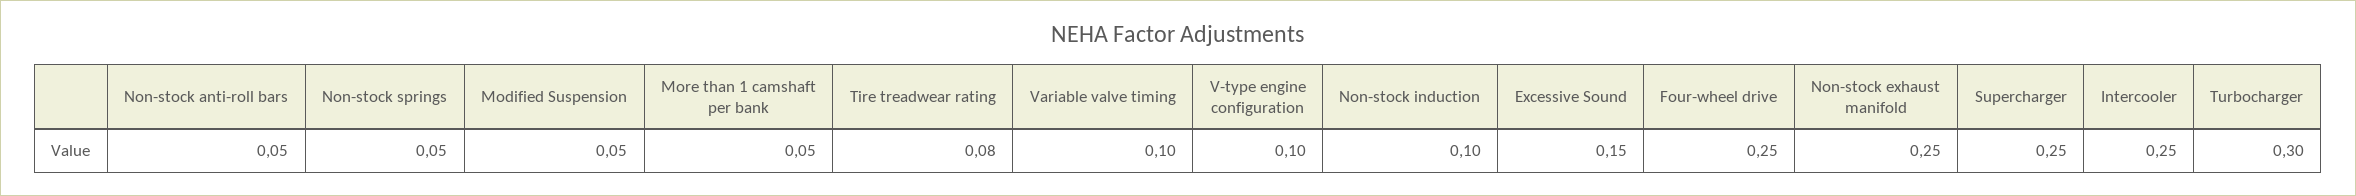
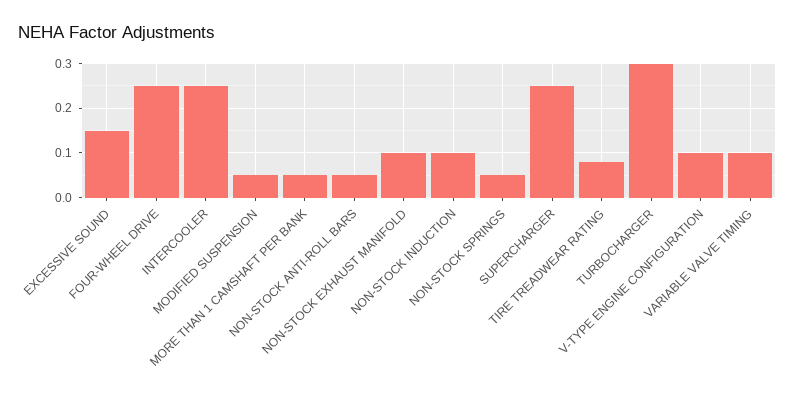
  {
    "Non-stock anti-roll bars": 0.05,
    "Non-stock springs": 0.05,
    "Modified Suspension": 0.05,
    "More than 1 camshaft per bank": 0.05,
    "Tire treadwear rating": 0.08,
    "Variable valve timing": 0.1,
    "V-type engine configuration": 0.1,
    "Non-stock induction": 0.1,
    "Excessive Sound": 0.15,
    "Four-wheel drive": 0.25,
-   "Non-stock exhaust manifold": 0.25,
+   "Non-stock exhaust manifold": 0.1,
    "Supercharger": 0.25,
    "Intercooler": 0.25,
    "Turbocharger": 0.3
  }

